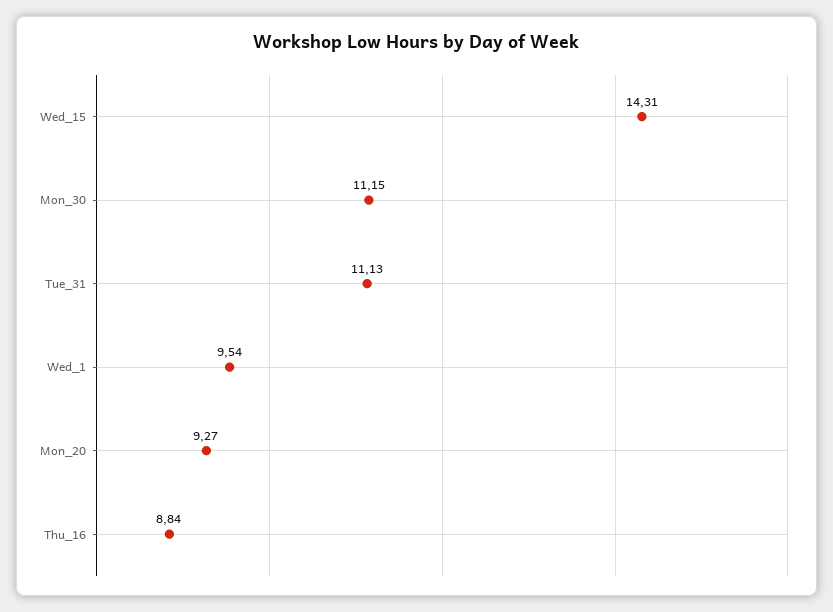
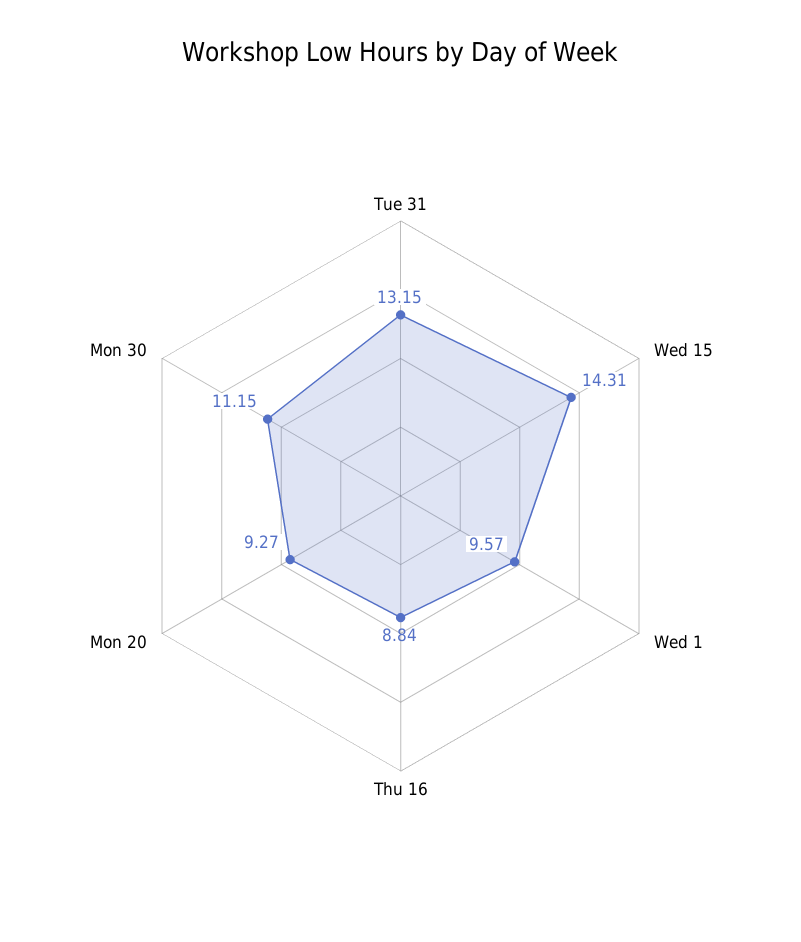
  {
    "Wed_15": 14.31,
    "Mon_30": 11.15,
-   "Tue_31": 11.13,
+   "Tue_31": 13.15,
-   "Wed_1": 9.54,
+   "Wed_1": 9.57,
    "Mon_20": 9.27,
    "Thu_16": 8.84
  }

